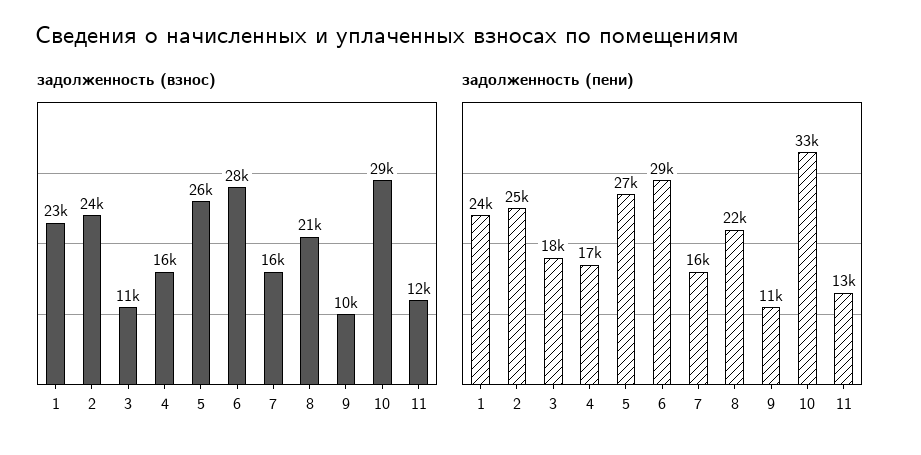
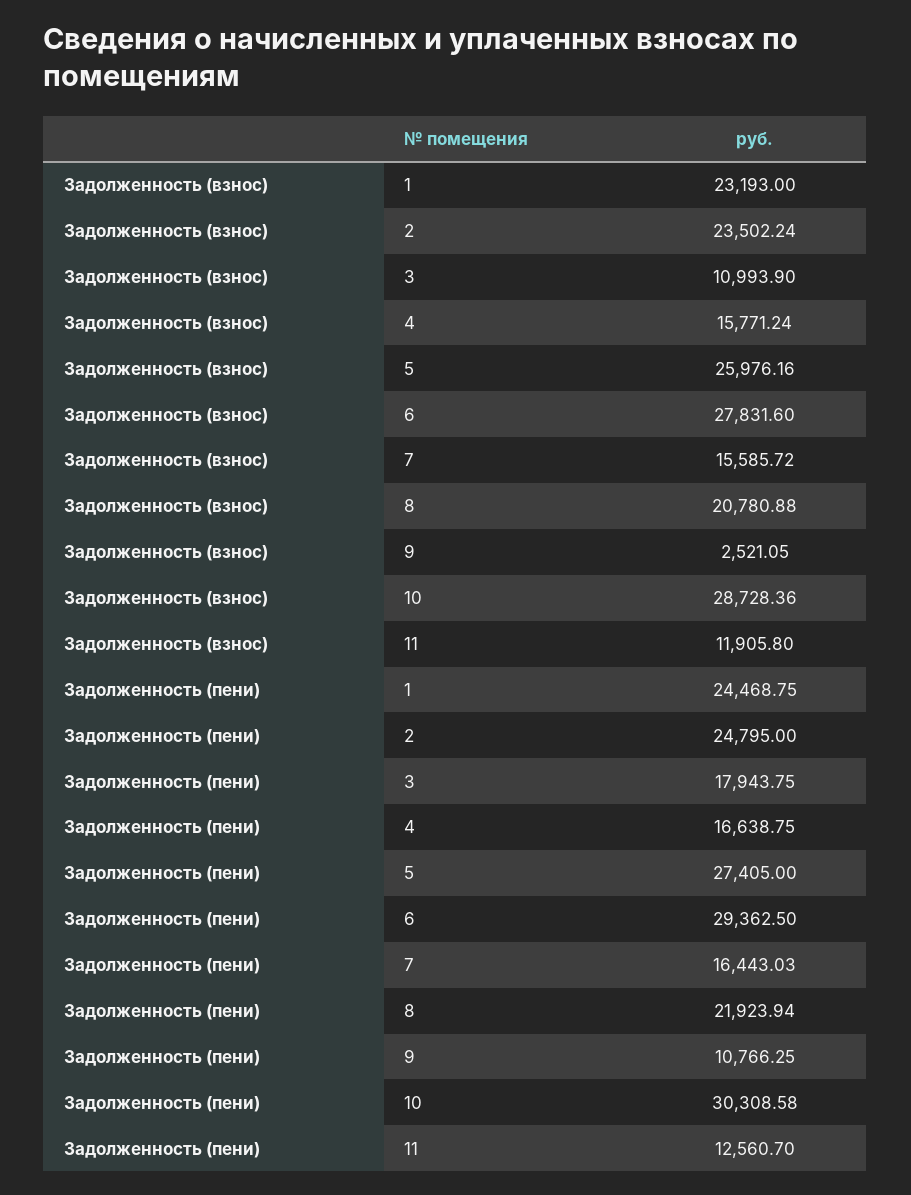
  {
    "задолженность (взнос)": {
      "1": 23193,
      "2": 23502.24,
      "3": 10993.9,
      "4": 15771.24,
      "5": 25976.16,
      "6": 27831.6,
      "7": 15585.72,
      "8": 20780.88,
-     "9": 10000,
+     "9": 2521.05,
      "10": 28728.36,
      "11": 11905.8
    },
    "задолженность (пени)": {
      "1": 24468.75,
      "2": 24795,
      "3": 17943.75,
      "4": 16638.75,
      "5": 27405,
      "6": 29362.5,
      "7": 16443.03,
      "8": 21923.94,
      "9": 10766.25,
-     "10": 33000,
+     "10": 30308.58,
      "11": 12560.7
    }
  }

